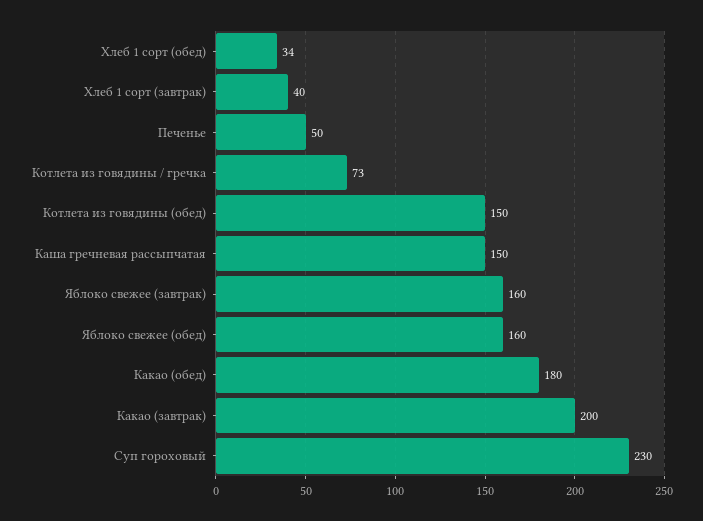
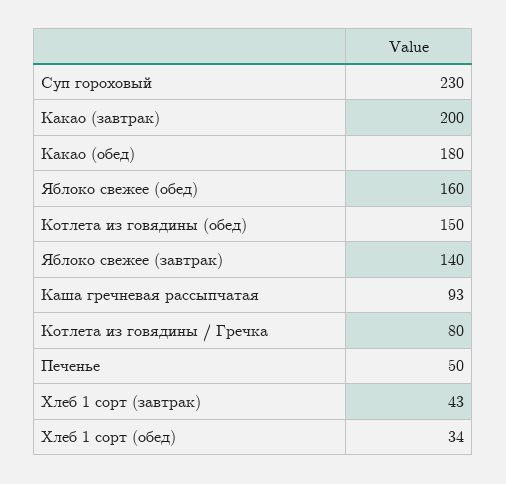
  {
    "Хлеб 1 сорт (обед)": 34,
-   "Хлеб 1 сорт (завтрак)": 40,
+   "Хлеб 1 сорт (завтрак)": 43,
    "Печенье": 50,
-   "Котлета из говядины / гречка": 73,
+   "Котлета из говядины / гречка": 80,
    "Котлета из говядины (обед)": 150,
-   "Каша гречневая рассыпчатая": 150,
+   "Каша гречневая рассыпчатая": 93,
-   "Яблоко свежее (завтрак)": 160,
+   "Яблоко свежее (завтрак)": 140,
    "Яблоко свежее (обед)": 160,
    "Какао (обед)": 180,
    "Какао (завтрак)": 200,
    "Суп гороховый": 230
  }

